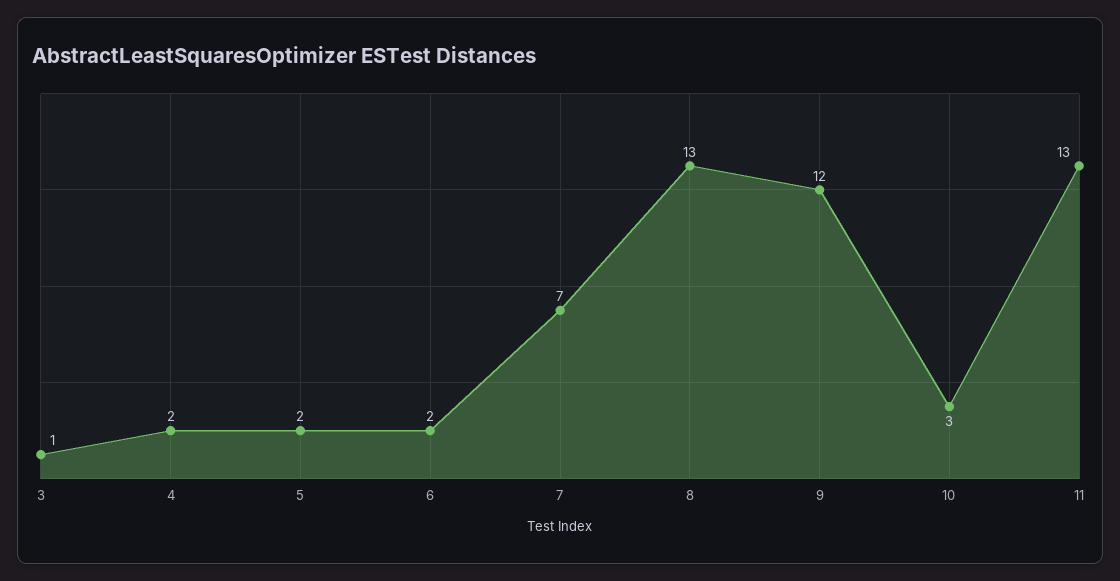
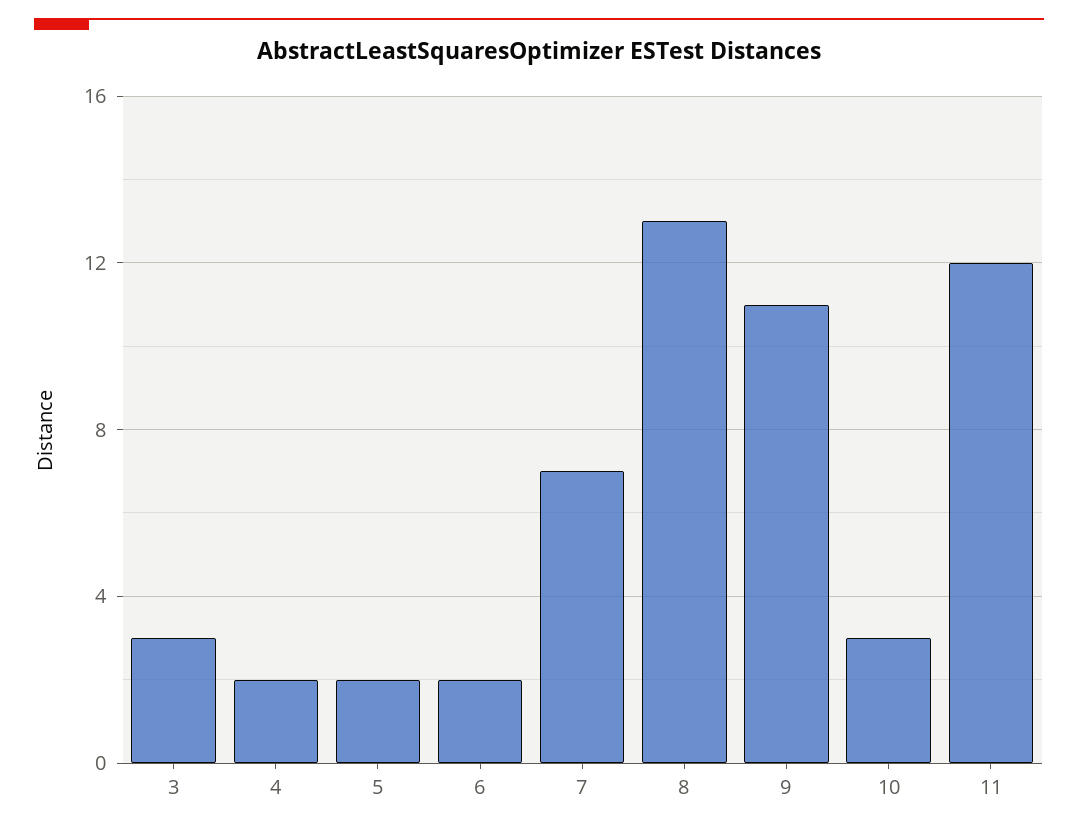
  {
-   "3": 1,
+   "3": 3,
    "4": 2,
    "5": 2,
    "6": 2,
    "7": 7,
    "8": 13,
-   "9": 12,
+   "9": 11,
    "10": 3,
-   "11": 13
+   "11": 12
  }

